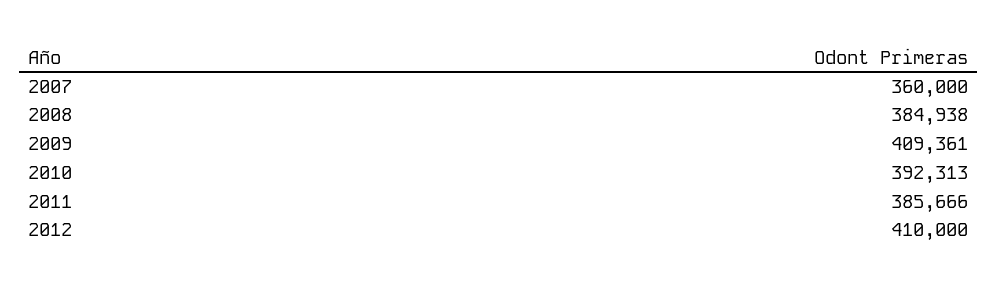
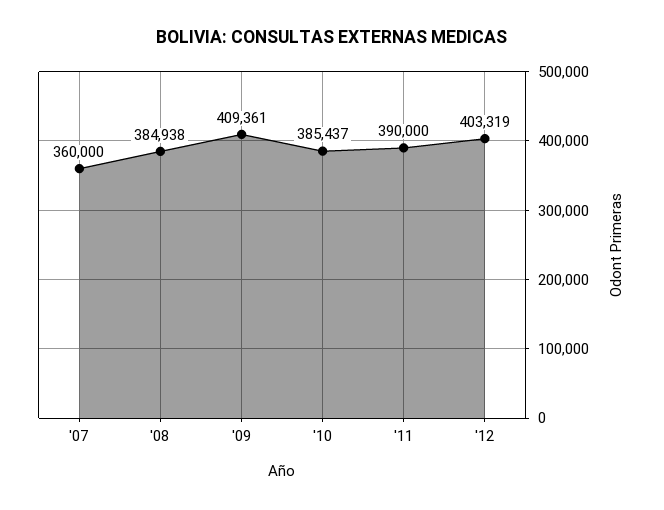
  {
    "2007": 360000,
    "2008": 384938,
    "2009": 409361,
-   "2010": 392313,
+   "2010": 385437,
-   "2011": 385666,
+   "2011": 390000,
-   "2012": 410000
+   "2012": 403319
  }

